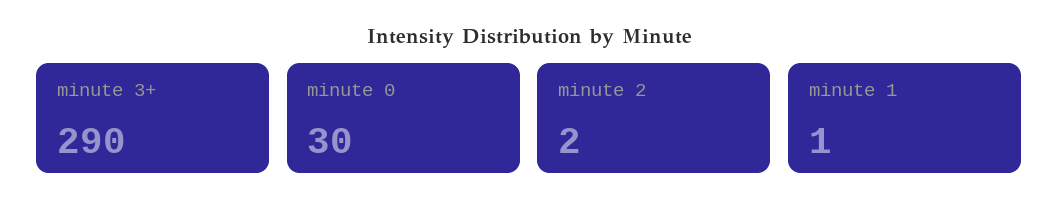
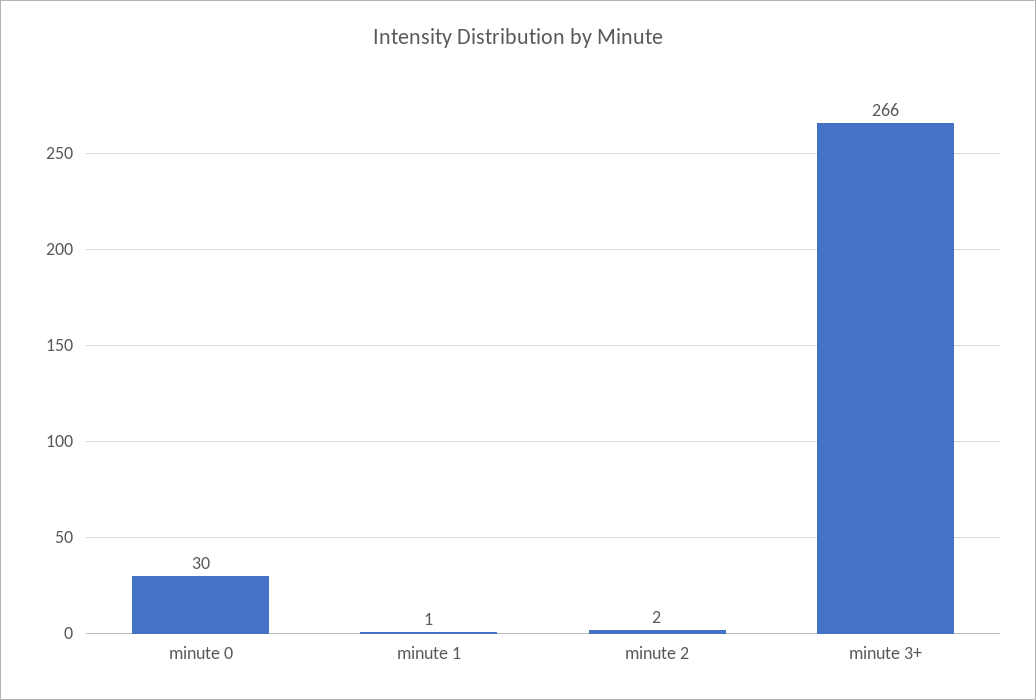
  {
-   "minute 3+": 290,
+   "minute 3+": 266,
    "minute 0": 30,
    "minute 2": 2,
    "minute 1": 1
  }

